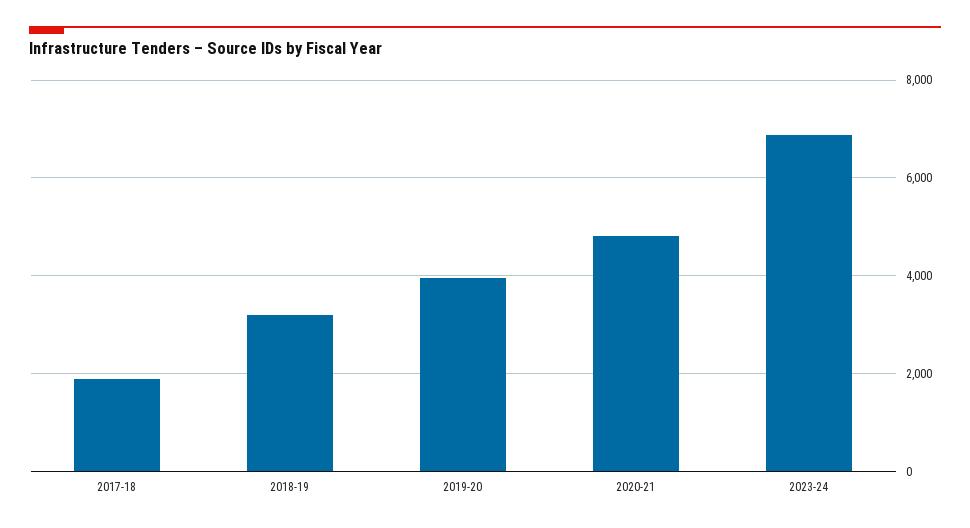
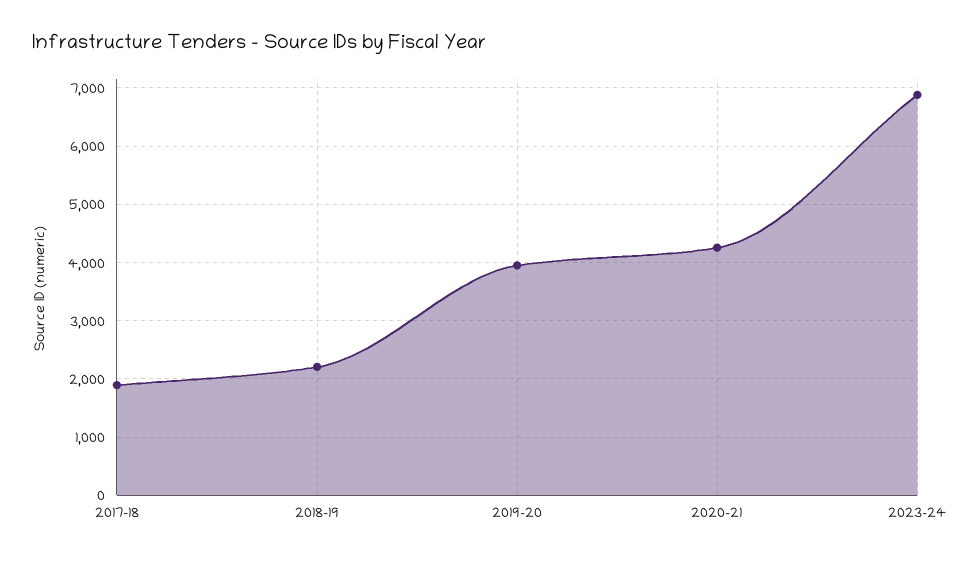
  {
    "2017-18": 1800,
-   "2018-19": 3200,
+   "2018-19": 2200,
    "2019-20": 4000,
-   "2020-21": 4800,
+   "2020-21": 4200,
    "2023-24": 6800
  }

